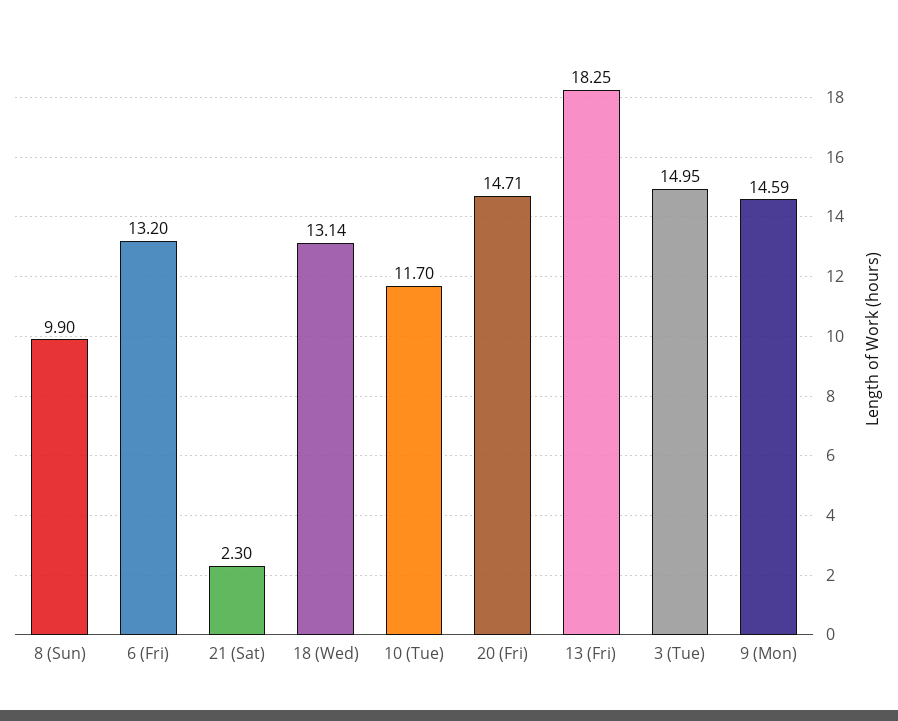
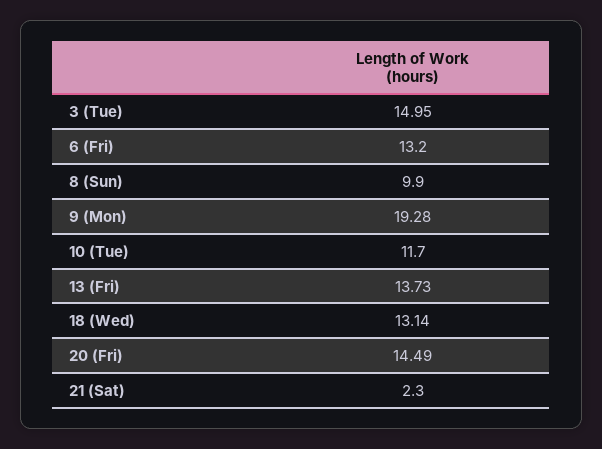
  {
    "8 (Sun)": 9.9,
    "6 (Fri)": 13.2,
    "21 (Sat)": 2.3,
    "18 (Wed)": 13.14,
    "10 (Tue)": 11.7,
-   "20 (Fri)": 14.71,
+   "20 (Fri)": 14.49,
-   "13 (Fri)": 18.25,
+   "13 (Fri)": 13.73,
    "3 (Tue)": 14.95,
-   "9 (Mon)": 14.59
+   "9 (Mon)": 19.28
  }

